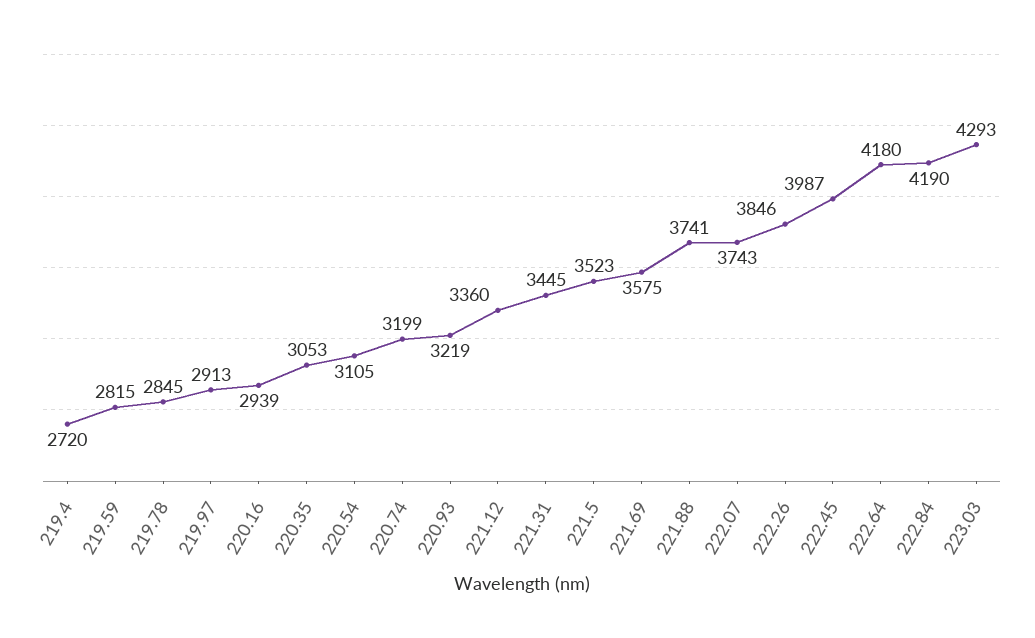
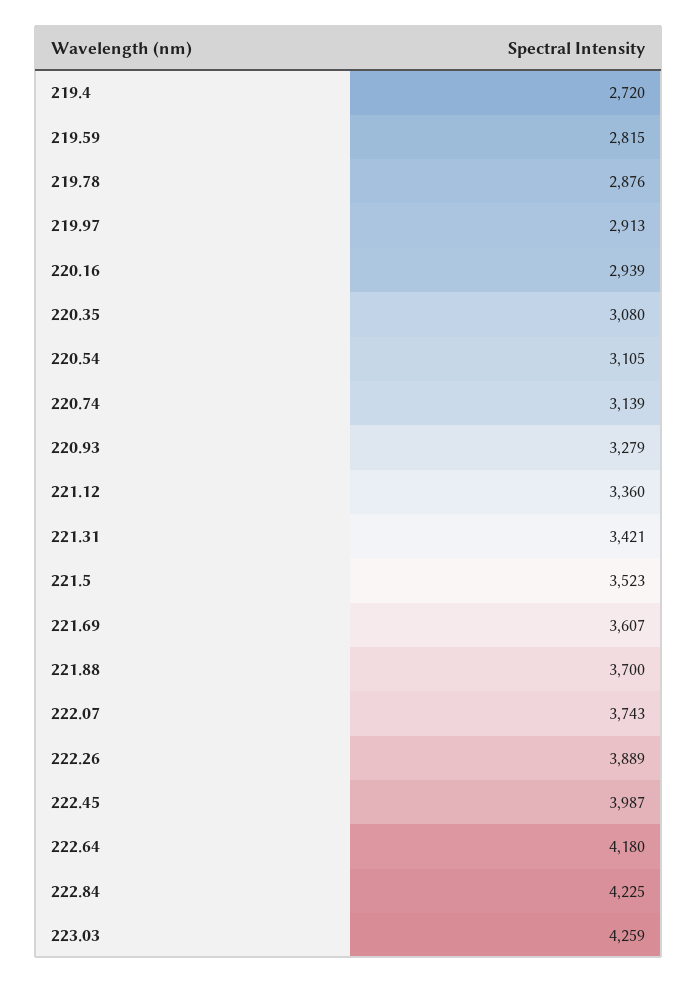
  {
    "219.4": 2720,
    "219.59": 2815,
-   "219.78": 2845,
+   "219.78": 2876,
    "219.97": 2913,
    "220.16": 2939,
-   "220.35": 3053,
+   "220.35": 3080,
    "220.54": 3105,
-   "220.74": 3199,
+   "220.74": 3139,
-   "220.93": 3219,
+   "220.93": 3279,
    "221.12": 3360,
-   "221.31": 3445,
+   "221.31": 3421,
    "221.5": 3523,
-   "221.69": 3575,
+   "221.69": 3607,
-   "221.88": 3741,
+   "221.88": 3700,
    "222.07": 3743,
-   "222.26": 3846,
+   "222.26": 3889,
    "222.45": 3987,
    "222.64": 4180,
-   "222.84": 4190,
+   "222.84": 4225,
-   "223.03": 4293
+   "223.03": 4259
  }

